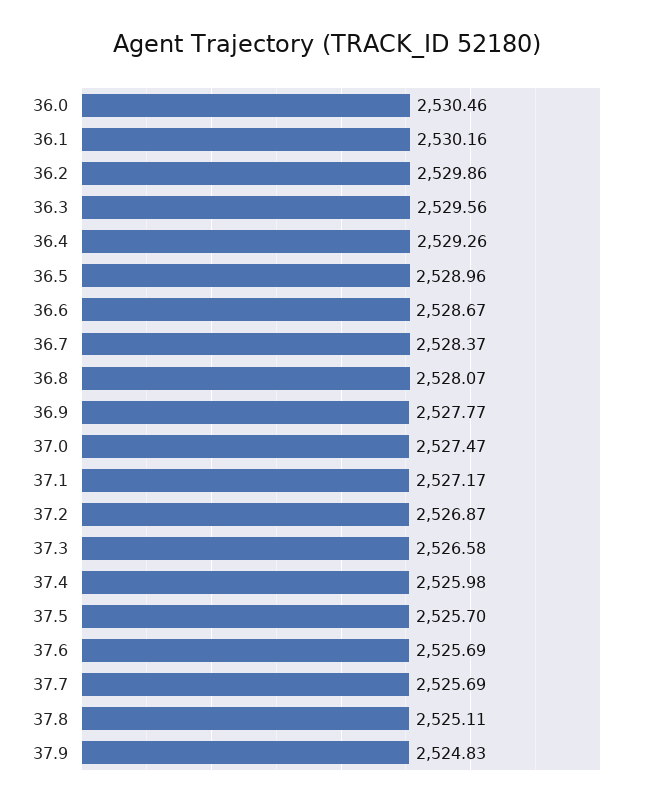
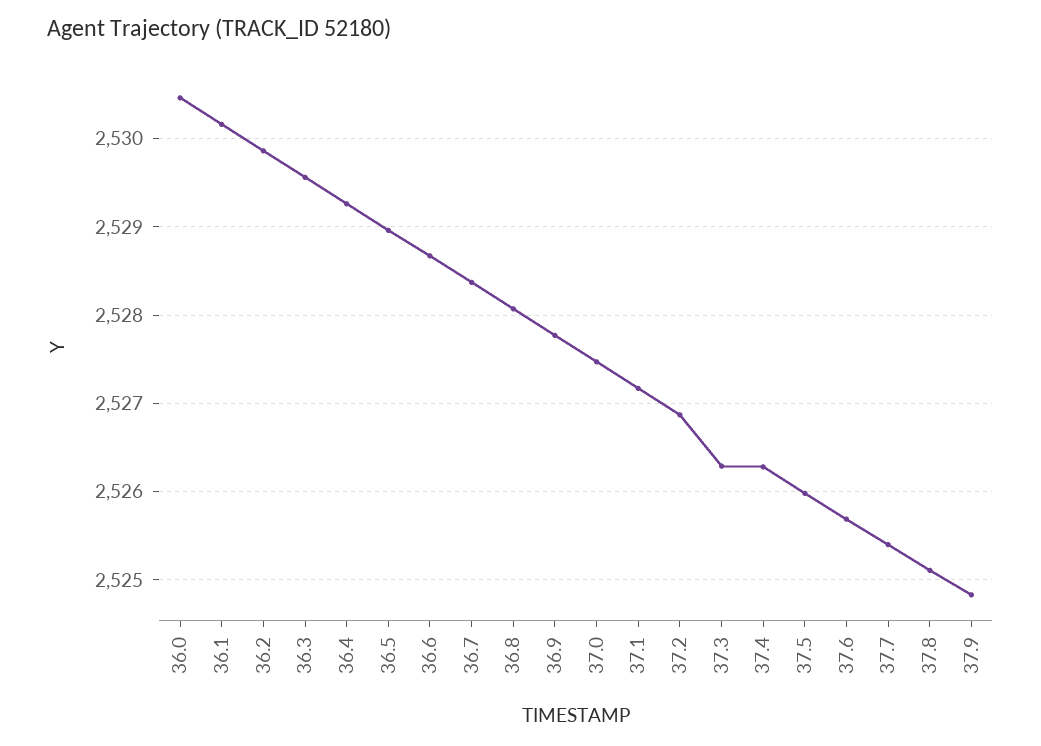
  {
    "36.0": 2530.46,
    "36.1": 2530.16,
    "36.2": 2529.86,
    "36.3": 2529.56,
    "36.4": 2529.26,
    "36.5": 2528.96,
    "36.6": 2528.67,
    "36.7": 2528.37,
    "36.8": 2528.07,
    "36.9": 2527.77,
    "37.0": 2527.47,
    "37.1": 2527.17,
    "37.2": 2526.87,
-   "37.3": 2526.58,
+   "37.3": 2526.3,
-   "37.4": 2525.98,
+   "37.4": 2526.3,
-   "37.5": 2525.7,
+   "37.5": 2526,
    "37.6": 2525.69,
-   "37.7": 2525.69,
+   "37.7": 2525.4,
    "37.8": 2525.11,
    "37.9": 2524.83
  }

